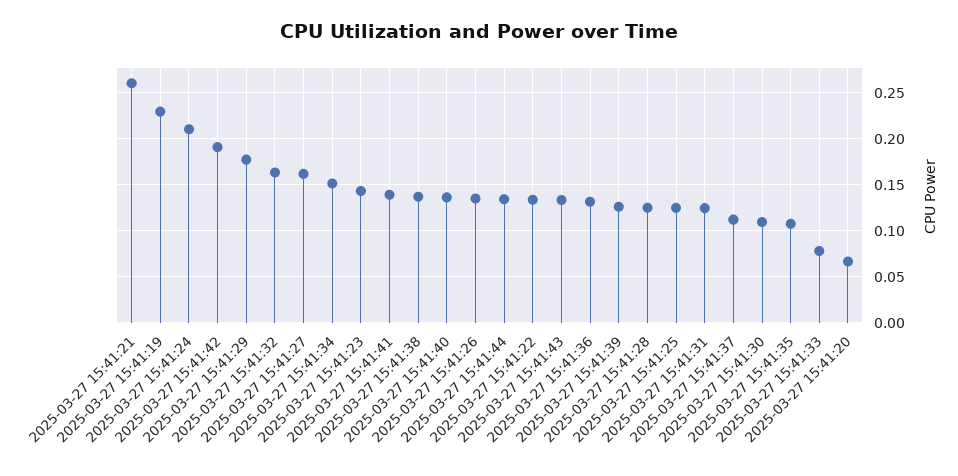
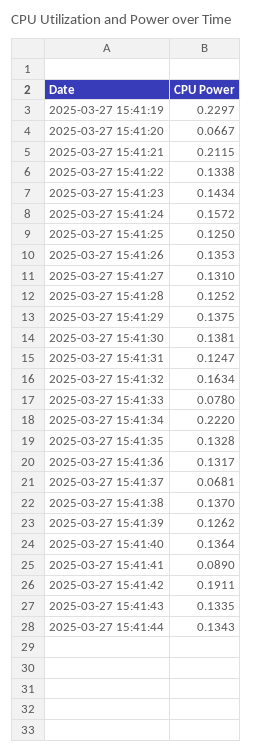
  {
-   "2025-03-27 15:41:21": 0.26,
+   "2025-03-27 15:41:21": 0.2115,
    "2025-03-27 15:41:19": 0.2297,
-   "2025-03-27 15:41:24": 0.21,
+   "2025-03-27 15:41:24": 0.1572,
    "2025-03-27 15:41:42": 0.1911,
-   "2025-03-27 15:41:29": 0.18,
+   "2025-03-27 15:41:29": 0.1375,
    "2025-03-27 15:41:32": 0.1634,
-   "2025-03-27 15:41:27": 0.16,
+   "2025-03-27 15:41:27": 0.131,
-   "2025-03-27 15:41:34": 0.15,
+   "2025-03-27 15:41:34": 0.222,
    "2025-03-27 15:41:23": 0.1434,
-   "2025-03-27 15:41:41": 0.14,
+   "2025-03-27 15:41:41": 0.089,
    "2025-03-27 15:41:38": 0.137,
    "2025-03-27 15:41:40": 0.1364,
    "2025-03-27 15:41:26": 0.1353,
    "2025-03-27 15:41:44": 0.1343,
    "2025-03-27 15:41:22": 0.1338,
    "2025-03-27 15:41:43": 0.1335,
    "2025-03-27 15:41:36": 0.1317,
    "2025-03-27 15:41:39": 0.1262,
    "2025-03-27 15:41:28": 0.1252,
    "2025-03-27 15:41:25": 0.125,
    "2025-03-27 15:41:31": 0.1247,
-   "2025-03-27 15:41:37": 0.11,
+   "2025-03-27 15:41:37": 0.0681,
-   "2025-03-27 15:41:30": 0.11,
+   "2025-03-27 15:41:30": 0.1381,
-   "2025-03-27 15:41:35": 0.11,
+   "2025-03-27 15:41:35": 0.1328,
    "2025-03-27 15:41:33": 0.078,
    "2025-03-27 15:41:20": 0.0667
  }

